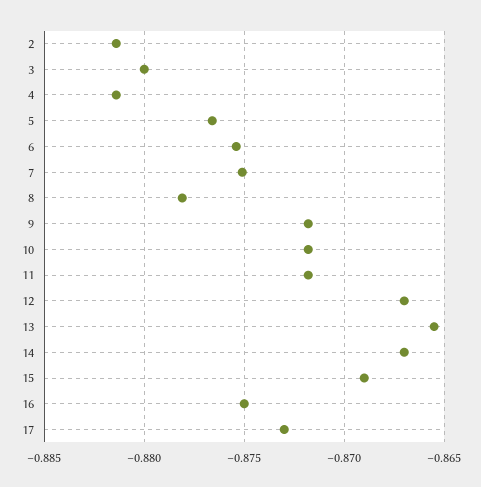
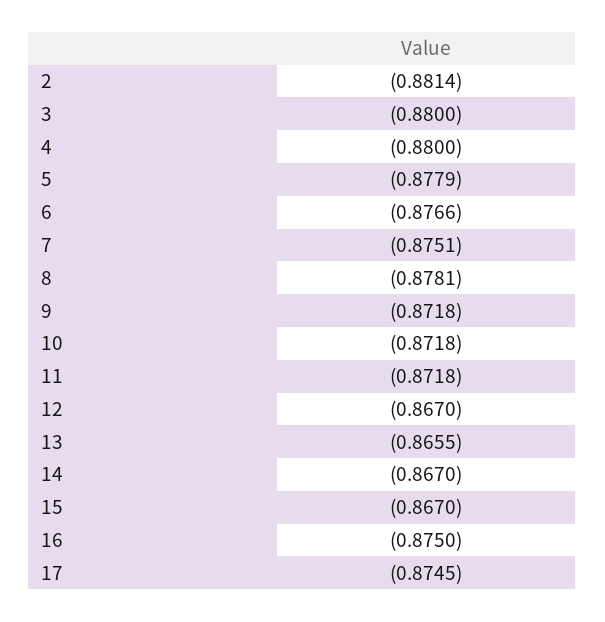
  {
    "2": -0.8814,
    "3": -0.88,
-   "4": -0.8815,
+   "4": -0.88,
-   "5": -0.8765,
+   "5": -0.8779,
-   "6": -0.8755,
+   "6": -0.8766,
    "7": -0.8751,
    "8": -0.8781,
    "9": -0.8718,
    "10": -0.8718,
    "11": -0.8718,
    "12": -0.867,
    "13": -0.8655,
    "14": -0.867,
-   "15": -0.869,
+   "15": -0.867,
    "16": -0.875,
-   "17": -0.873
+   "17": -0.8745
  }

